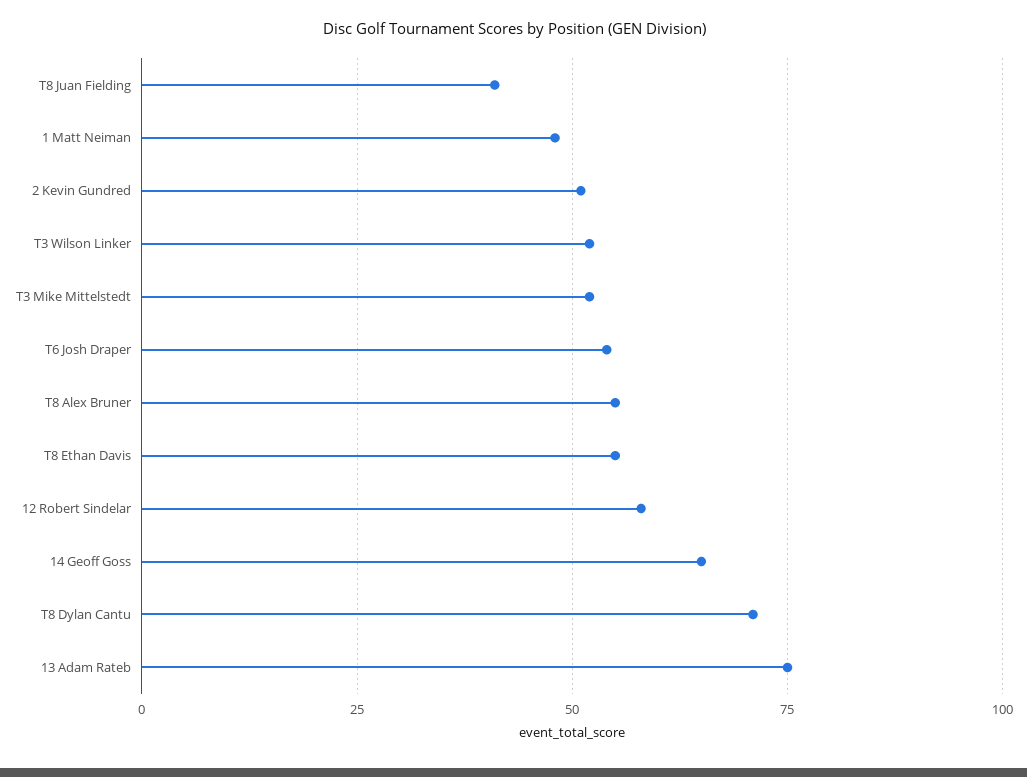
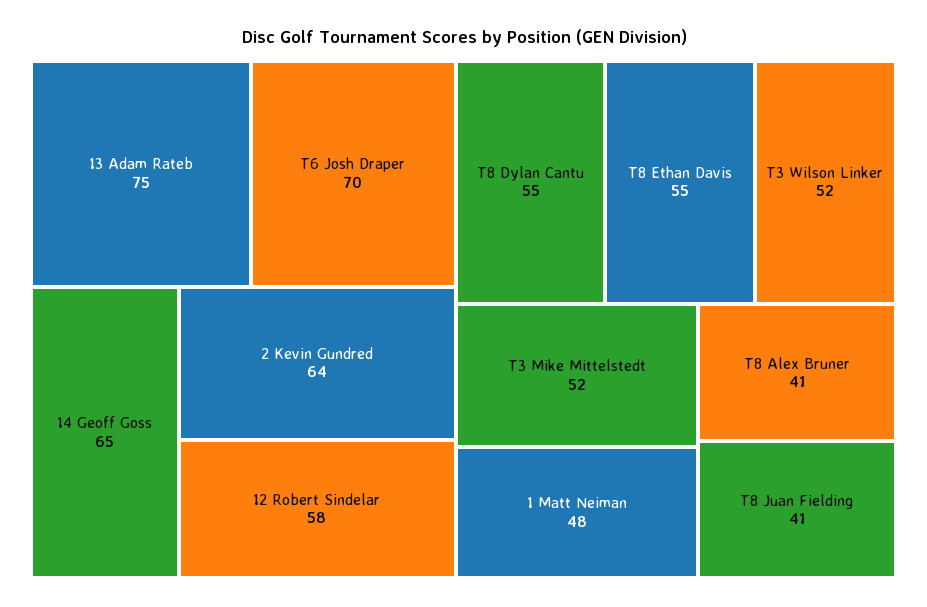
  {
    "T8 Juan Fielding": 41,
    "1 Matt Neiman": 48,
-   "2 Kevin Gundred": 50,
+   "2 Kevin Gundred": 64,
    "T3 Wilson Linker": 52,
    "T3 Mike Mittelstedt": 52,
-   "T6 Josh Draper": 55,
+   "T6 Josh Draper": 70,
-   "T8 Alex Bruner": 55,
+   "T8 Alex Bruner": 41,
    "T8 Ethan Davis": 55,
    "12 Robert Sindelar": 58,
    "14 Geoff Goss": 65,
-   "T8 Dylan Cantu": 70,
+   "T8 Dylan Cantu": 55,
    "13 Adam Rateb": 75
  }

